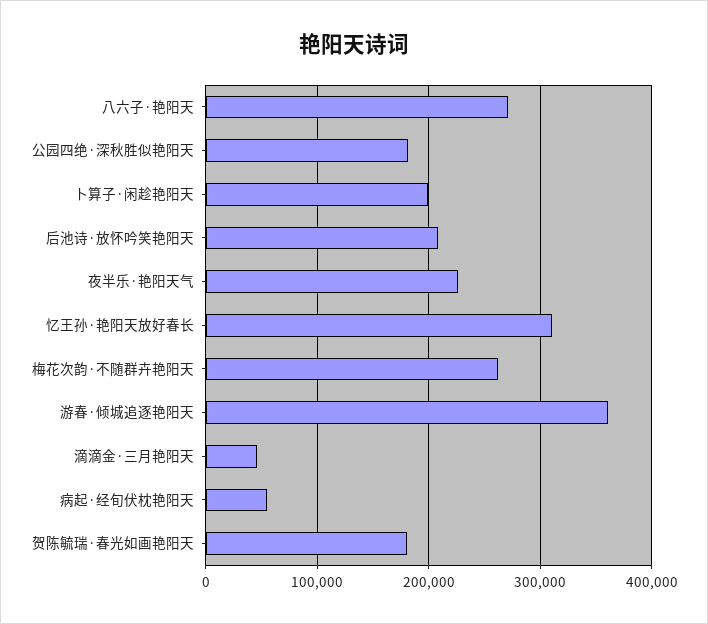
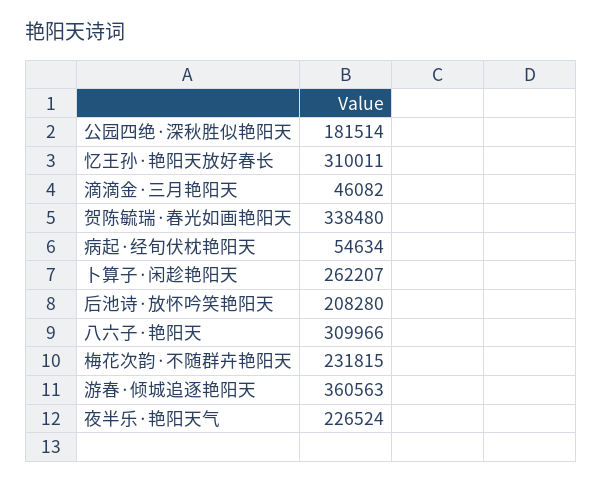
  {
-   "八六子·艳阳天": 270000,
+   "八六子·艳阳天": 309966,
    "公园四绝·深秋胜似艳阳天": 181514,
-   "卜算子·闲趁艳阳天": 200000,
+   "卜算子·闲趁艳阳天": 262207,
    "后池诗·放怀吟笑艳阳天": 208280,
    "夜半乐·艳阳天气": 226524,
    "忆王孙·艳阳天放好春长": 310011,
-   "梅花次韵·不随群卉艳阳天": 260000,
+   "梅花次韵·不随群卉艳阳天": 231815,
    "游春·倾城追逐艳阳天": 360563,
    "滴滴金·三月艳阳天": 46082,
    "病起·经旬伏枕艳阳天": 54634,
-   "贺陈毓瑞·春光如画艳阳天": 180000
+   "贺陈毓瑞·春光如画艳阳天": 338480
  }

